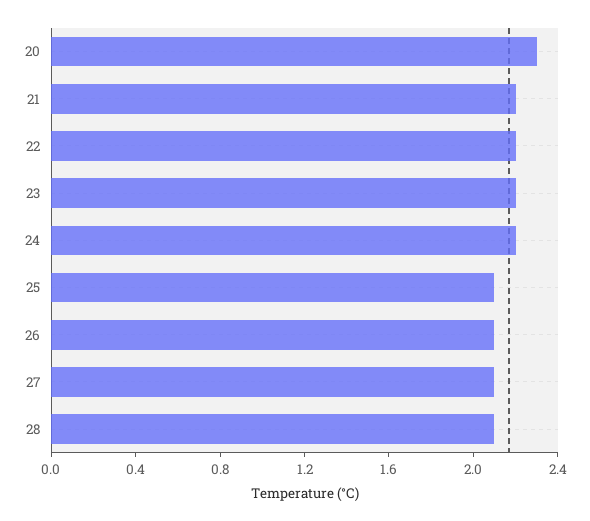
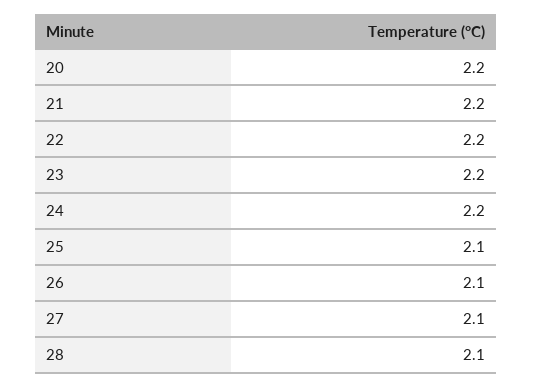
  {
-   "20": 2.3,
+   "20": 2.2,
    "21": 2.2,
    "22": 2.2,
    "23": 2.2,
    "24": 2.2,
    "25": 2.1,
    "26": 2.1,
    "27": 2.1,
    "28": 2.1
  }

